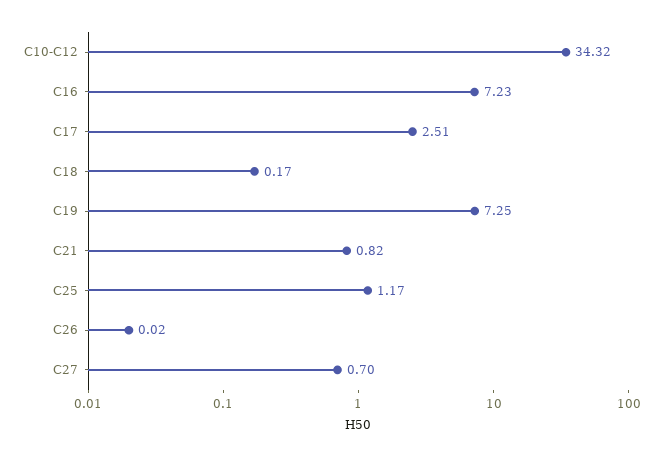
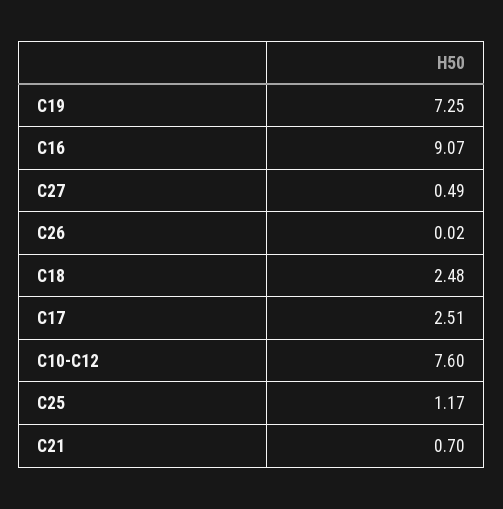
  {
-   "C10-C12": 34.32,
+   "C10-C12": 7.6,
-   "C16": 7.23,
+   "C16": 9.07,
    "C17": 2.51,
-   "C18": 0.17,
+   "C18": 2.48,
    "C19": 7.25,
-   "C21": 0.82,
+   "C21": 0.7,
    "C25": 1.17,
    "C26": 0.02,
-   "C27": 0.7
+   "C27": 0.49
  }

